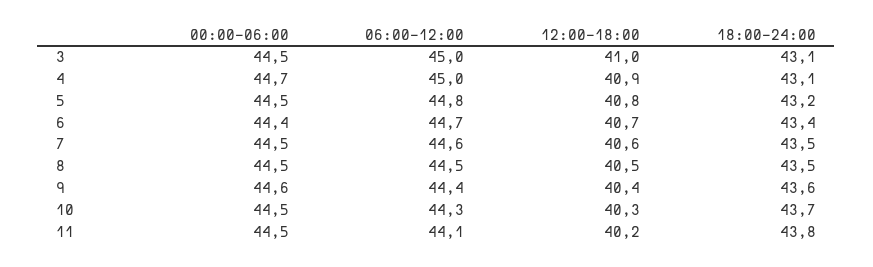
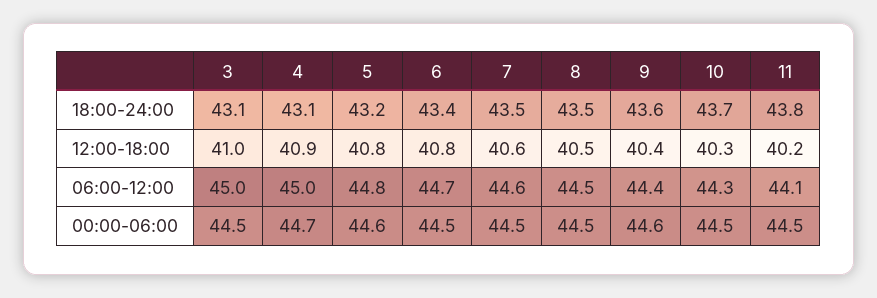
  {
    "00:00-06:00": {
      "3": 44.5,
      "4": 44.7,
-     "5": 44.5,
+     "5": 44.6,
-     "6": 44.4,
+     "6": 44.5,
      "7": 44.5,
      "8": 44.5,
      "9": 44.6,
      "10": 44.5,
      "11": 44.5
    },
    "06:00-12:00": {
      "3": 45,
      "4": 45,
      "5": 44.8,
      "6": 44.7,
      "7": 44.6,
      "8": 44.5,
      "9": 44.4,
      "10": 44.3,
      "11": 44.1
    },
    "12:00-18:00": {
      "3": 41,
      "4": 40.9,
      "5": 40.8,
-     "6": 40.7,
+     "6": 40.8,
      "7": 40.6,
      "8": 40.5,
      "9": 40.4,
      "10": 40.3,
      "11": 40.2
    },
    "18:00-24:00": {
      "3": 43.1,
      "4": 43.1,
      "5": 43.2,
      "6": 43.4,
      "7": 43.5,
      "8": 43.5,
      "9": 43.6,
      "10": 43.7,
      "11": 43.8
    }
  }

